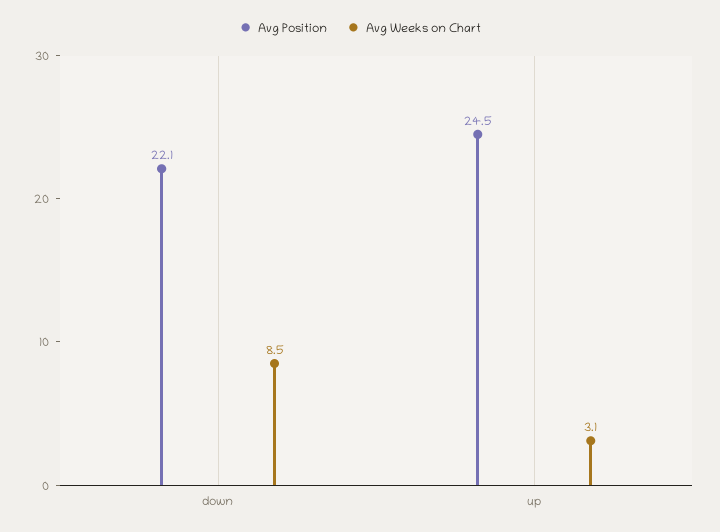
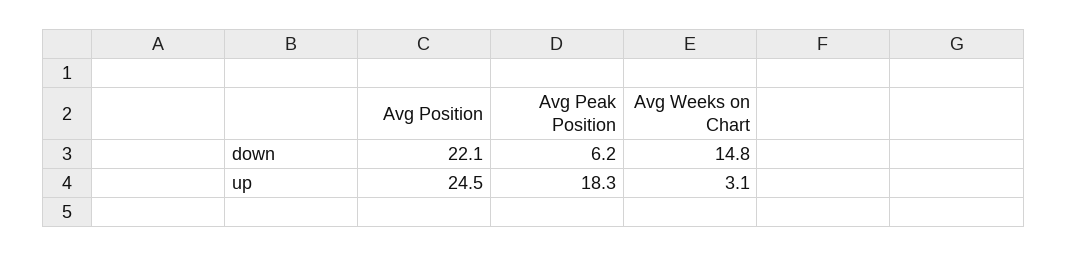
  {
    "Avg Position": {
      "down": 22.1,
      "up": 24.5
    },
    "Avg Weeks on Chart": {
-     "down": 8.5,
+     "down": 14.8,
      "up": 3.1
-   }
+   },
+   "Avg Peak Position": {
+     "down": 6.2,
+     "up": 18.3
+   }
  }

